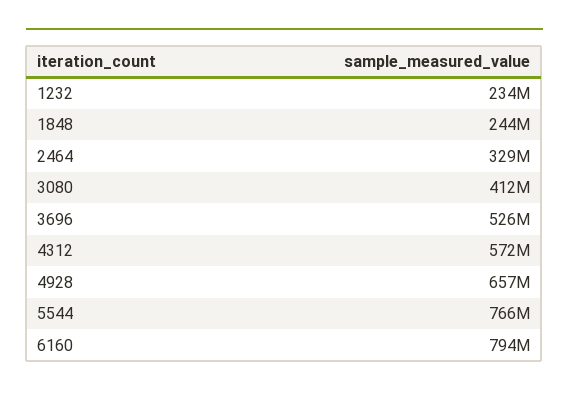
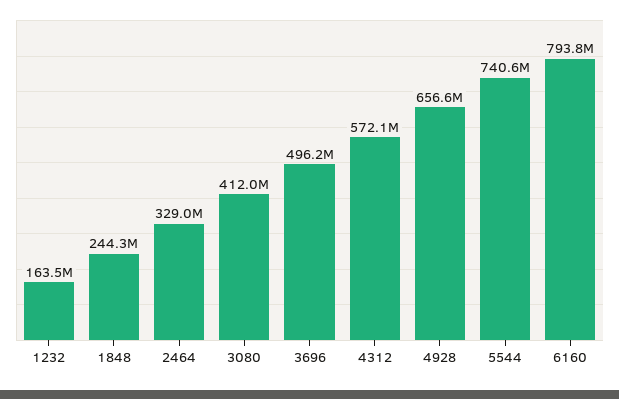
  {
-   "1232": 234000000,
+   "1232": 163500000,
    "1848": 244300000,
    "2464": 329000000,
    "3080": 412000000,
-   "3696": 526000000,
+   "3696": 496200000,
    "4312": 572100000,
    "4928": 656600000,
-   "5544": 766000000,
+   "5544": 740600000,
    "6160": 793800000
  }

